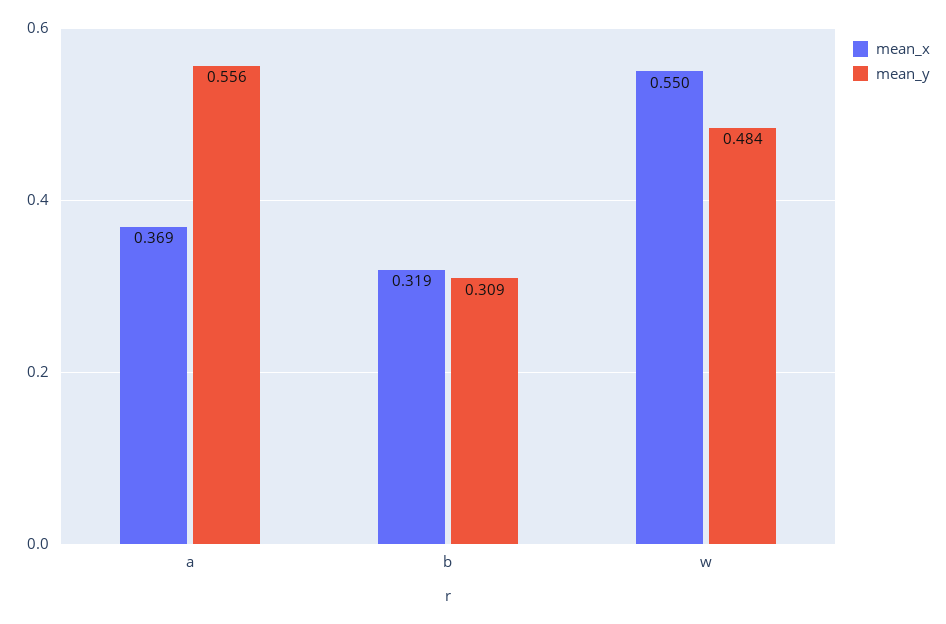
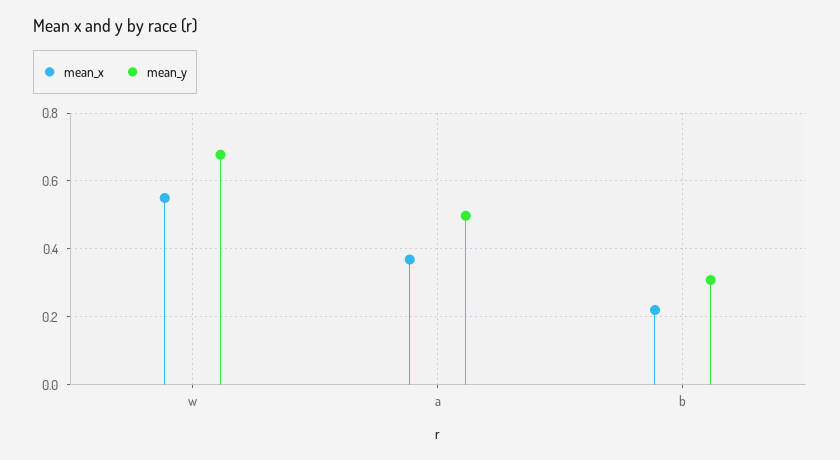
  {
    "mean_x": {
      "a": 0.369,
-     "b": 0.319,
+     "b": 0.22,
      "w": 0.55
    },
    "mean_y": {
-     "a": 0.556,
+     "a": 0.5,
      "b": 0.309,
-     "w": 0.484
+     "w": 0.68
    }
  }

